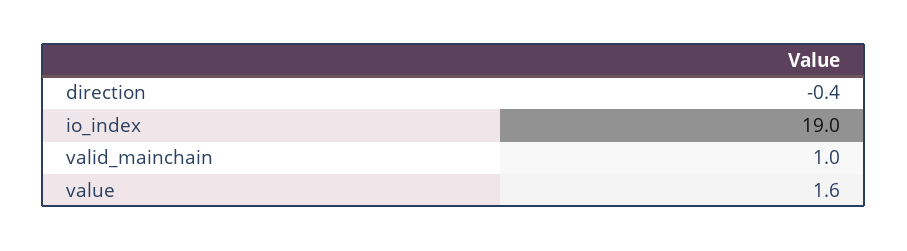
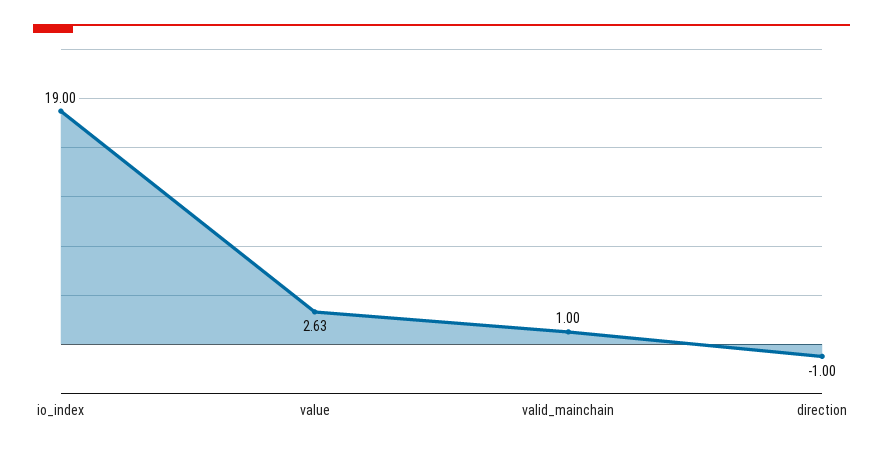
  {
-   "direction": -0.4,
+   "direction": -1,
    "io_index": 19,
    "valid_mainchain": 1,
-   "value": 1.6
+   "value": 2.63
  }

